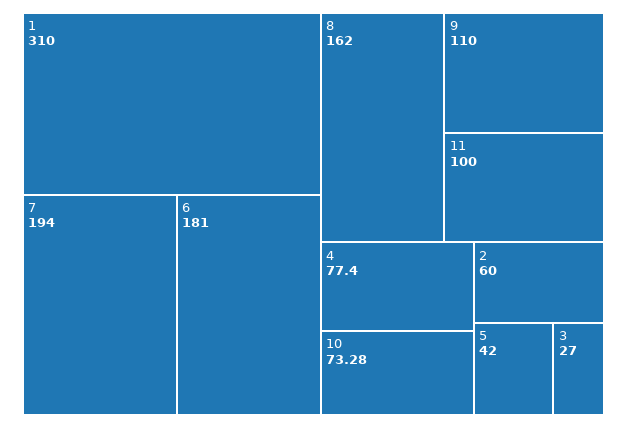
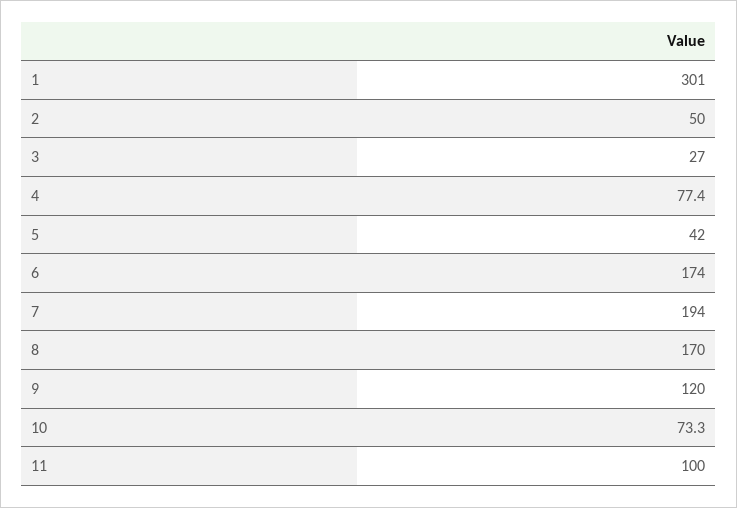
  {
-   "1": 310,
+   "1": 301,
    "7": 194,
-   "6": 181,
+   "6": 174,
-   "8": 162,
+   "8": 170,
-   "9": 110,
+   "9": 120,
    "11": 100,
    "4": 77.4,
    "10": 73.28,
-   "2": 60,
+   "2": 50,
    "5": 42,
    "3": 27
  }

